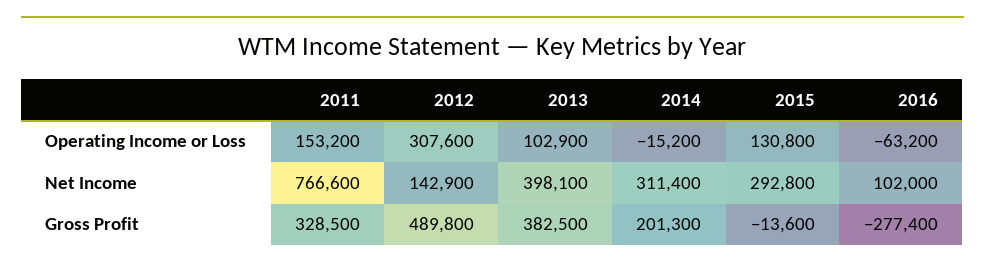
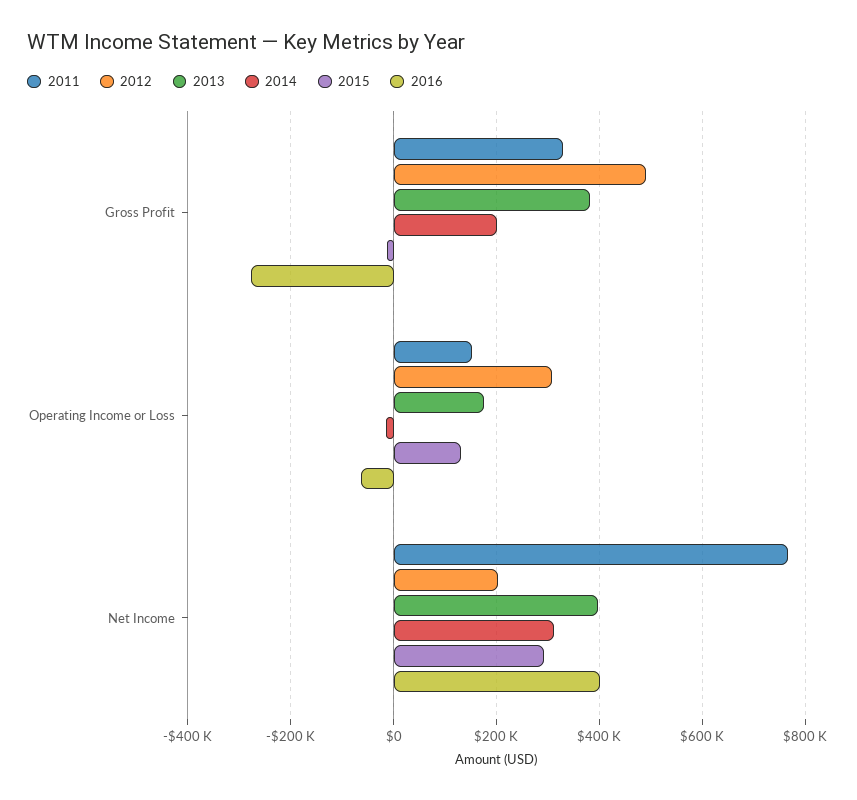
  {
    "2011": {
      "Operating Income or Loss": 153200,
      "Net Income": 766600,
      "Gross Profit": 328500
    },
    "2012": {
      "Operating Income or Loss": 307600,
-     "Net Income": 142900,
+     "Net Income": 200000,
      "Gross Profit": 489800
    },
    "2013": {
-     "Operating Income or Loss": 102900,
+     "Operating Income or Loss": 180000,
      "Net Income": 398100,
      "Gross Profit": 382500
    },
    "2014": {
      "Operating Income or Loss": -15200,
      "Net Income": 311400,
      "Gross Profit": 201300
    },
    "2015": {
      "Operating Income or Loss": 130800,
      "Net Income": 292800,
      "Gross Profit": -13600
    },
    "2016": {
      "Operating Income or Loss": -63200,
-     "Net Income": 102000,
+     "Net Income": 400000,
      "Gross Profit": -277400
    }
  }

